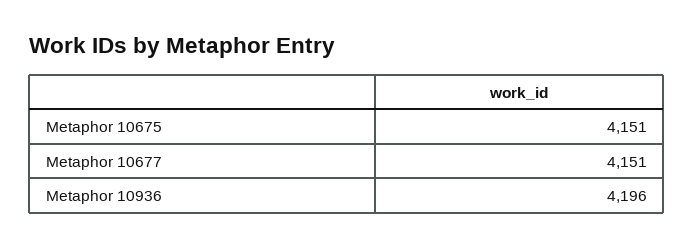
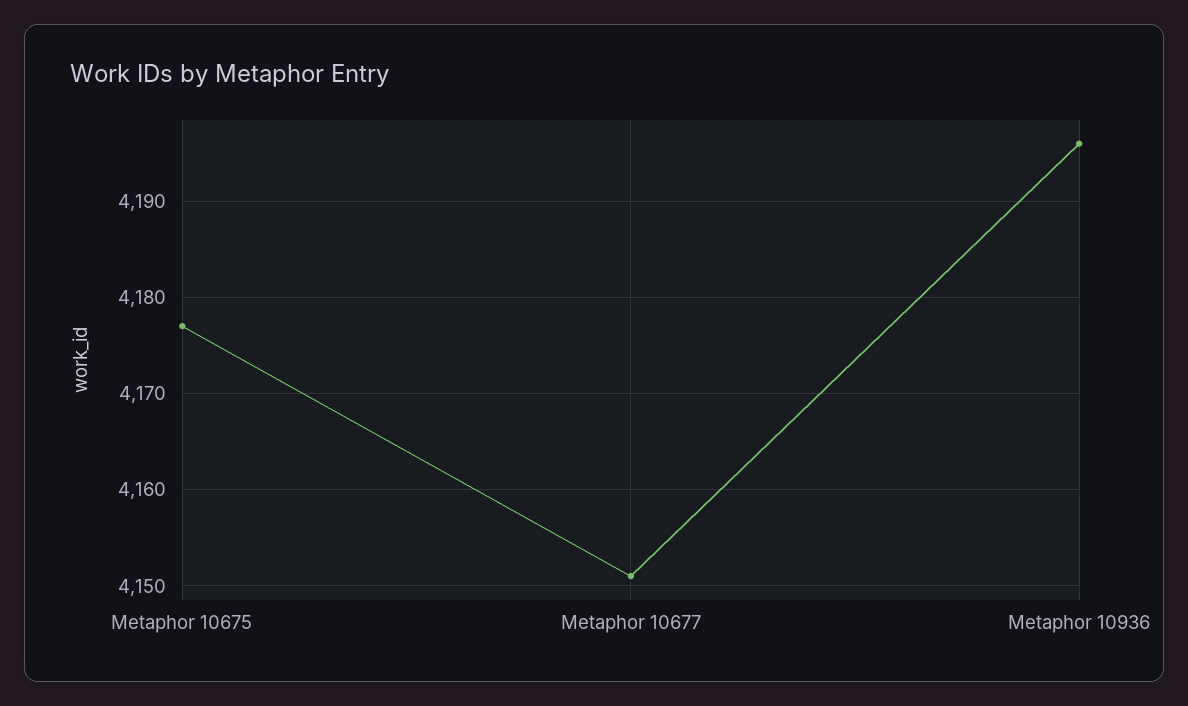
  {
-   "Metaphor 10675": 4151,
+   "Metaphor 10675": 4177,
    "Metaphor 10677": 4151,
    "Metaphor 10936": 4196
  }

